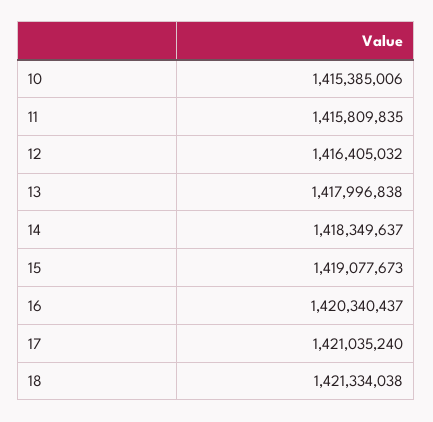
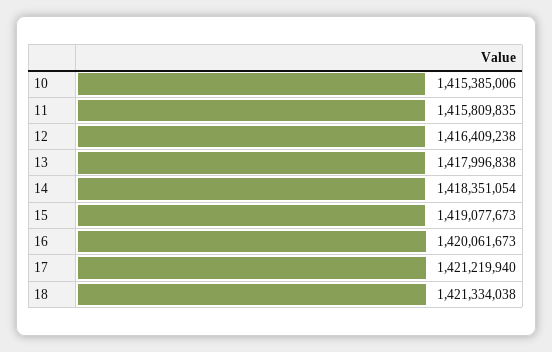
  {
    "10": 1415385006,
    "11": 1415809835,
-   "12": 1416405032,
+   "12": 1416409238,
    "13": 1417996838,
-   "14": 1418349637,
+   "14": 1418351054,
    "15": 1419077673,
-   "16": 1420340437,
+   "16": 1420061673,
-   "17": 1421035240,
+   "17": 1421219940,
    "18": 1421334038
  }

